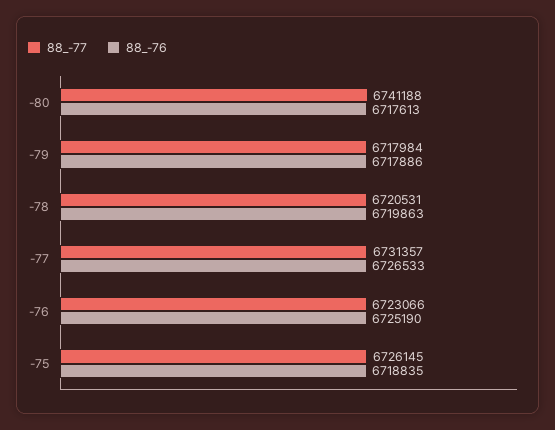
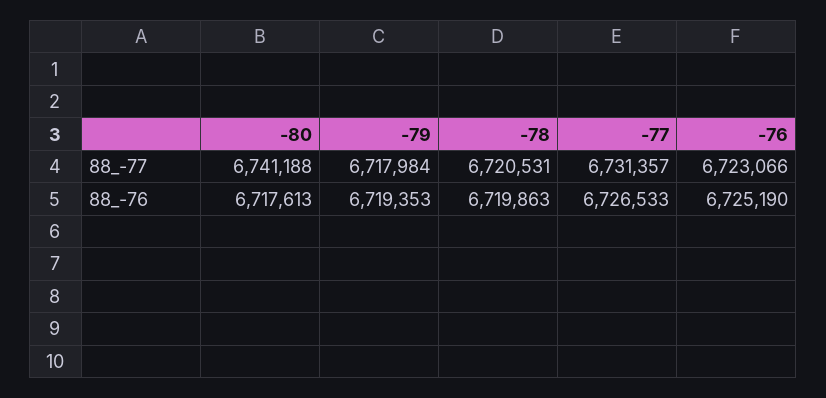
  {
    "88_-77": {
      "-80": 6741188,
      "-79": 6717984,
      "-78": 6720531,
      "-77": 6731357,
-     "-76": 6723066,
+     "-76": 6723066
-     "-75": 6726145
    },
    "88_-76": {
      "-80": 6717613,
-     "-79": 6717886,
+     "-79": 6719353,
      "-78": 6719863,
      "-77": 6726533,
-     "-76": 6725190,
+     "-76": 6725190
-     "-75": 6718835
    }
  }

